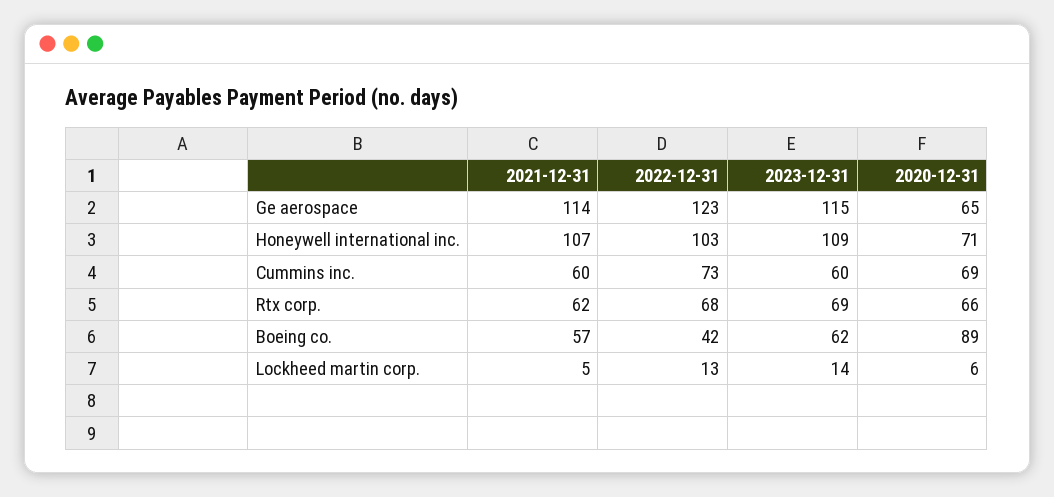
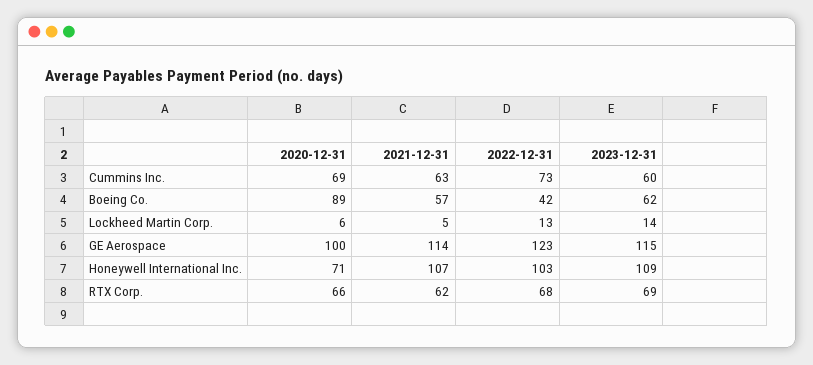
  {
    "2021-12-31": {
      "Ge aerospace": 114,
      "Honeywell international inc.": 107,
-     "Cummins inc.": 60,
+     "Cummins inc.": 63,
      "Rtx corp.": 62,
      "Boeing co.": 57,
      "Lockheed martin corp.": 5
    },
    "2022-12-31": {
      "Ge aerospace": 123,
      "Honeywell international inc.": 103,
      "Cummins inc.": 73,
      "Rtx corp.": 68,
      "Boeing co.": 42,
      "Lockheed martin corp.": 13
    },
    "2023-12-31": {
      "Ge aerospace": 115,
      "Honeywell international inc.": 109,
      "Cummins inc.": 60,
      "Rtx corp.": 69,
      "Boeing co.": 62,
      "Lockheed martin corp.": 14
    },
    "2020-12-31": {
-     "Ge aerospace": 65,
+     "Ge aerospace": 100,
      "Honeywell international inc.": 71,
      "Cummins inc.": 69,
      "Rtx corp.": 66,
      "Boeing co.": 89,
      "Lockheed martin corp.": 6
    }
  }

